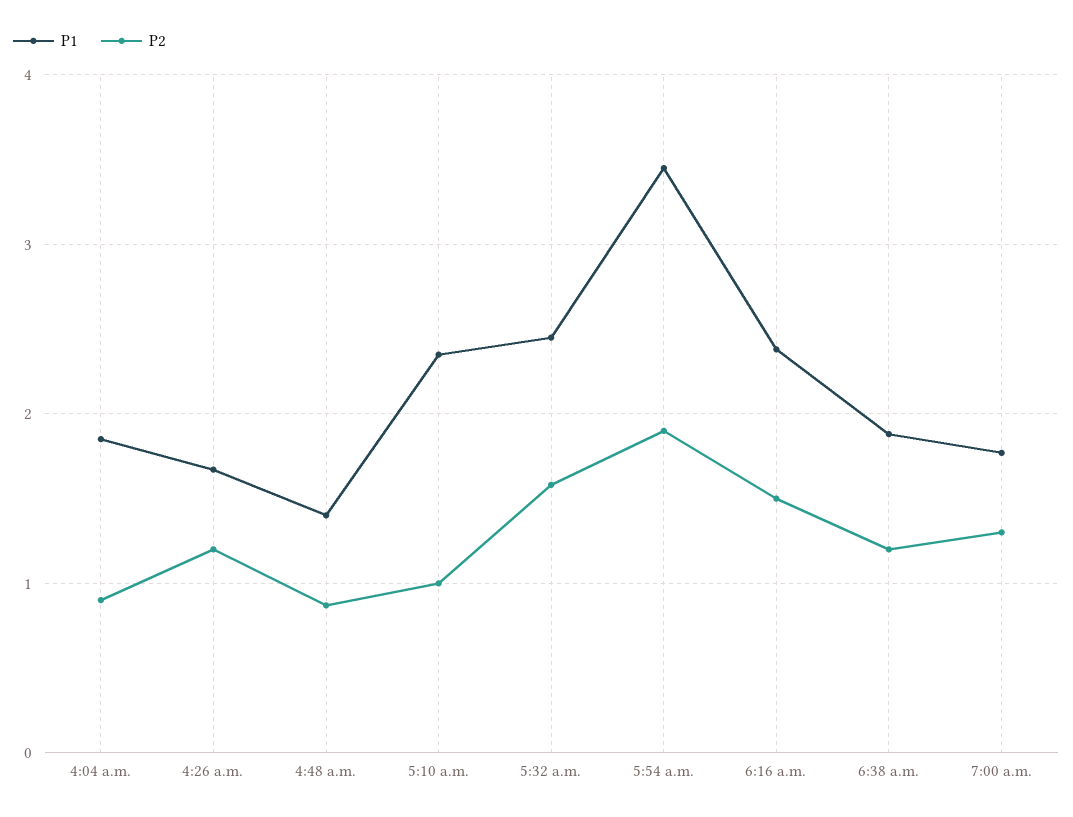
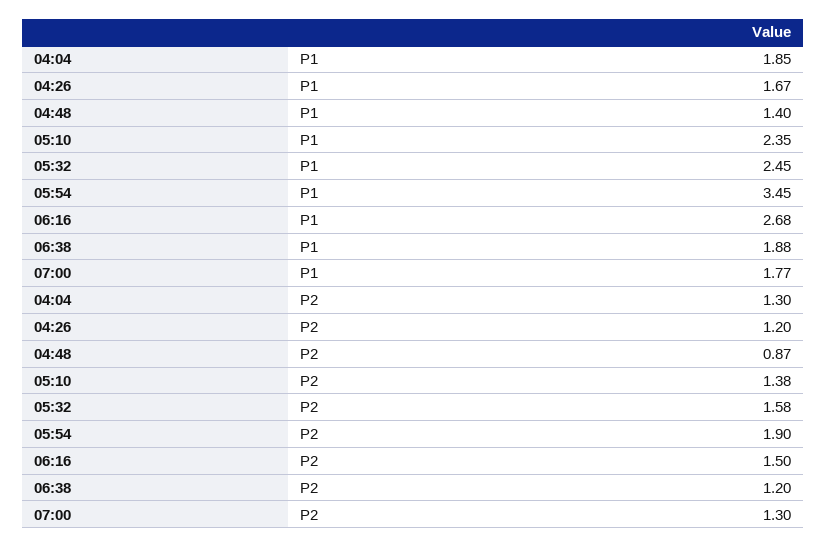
  {
    "P1": {
      "4:04 a.m.": 1.85,
      "4:26 a.m.": 1.67,
      "4:48 a.m.": 1.4,
      "5:10 a.m.": 2.35,
      "5:32 a.m.": 2.45,
      "5:54 a.m.": 3.45,
-     "6:16 a.m.": 2.4,
+     "6:16 a.m.": 2.68,
      "6:38 a.m.": 1.88,
      "7:00 a.m.": 1.77
    },
    "P2": {
-     "4:04 a.m.": 0.9,
+     "4:04 a.m.": 1.3,
      "4:26 a.m.": 1.2,
      "4:48 a.m.": 0.87,
-     "5:10 a.m.": 1,
+     "5:10 a.m.": 1.38,
      "5:32 a.m.": 1.58,
      "5:54 a.m.": 1.9,
      "6:16 a.m.": 1.5,
      "6:38 a.m.": 1.2,
      "7:00 a.m.": 1.3
    }
  }

